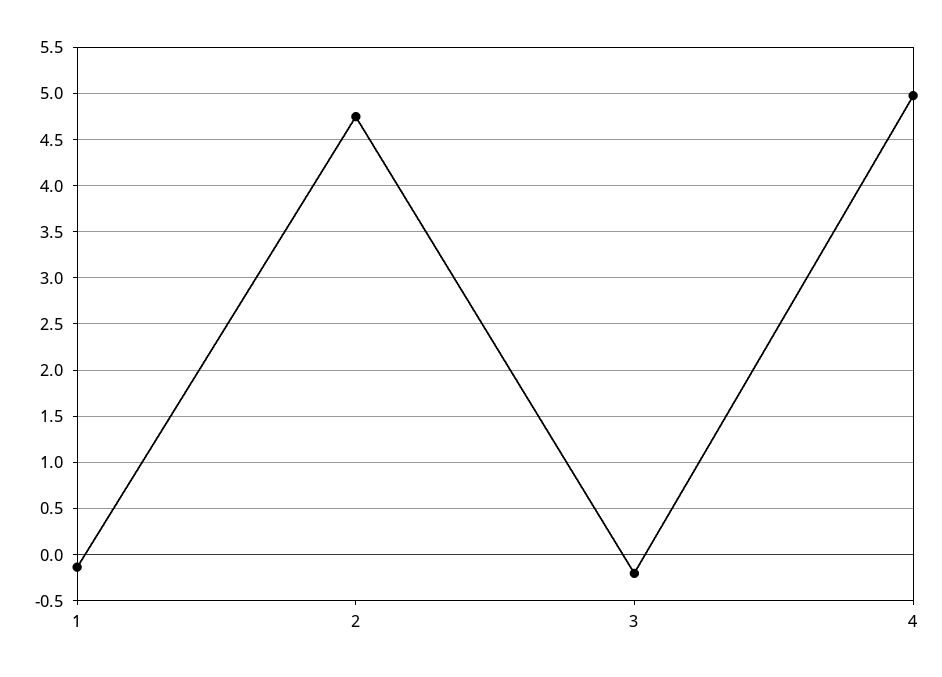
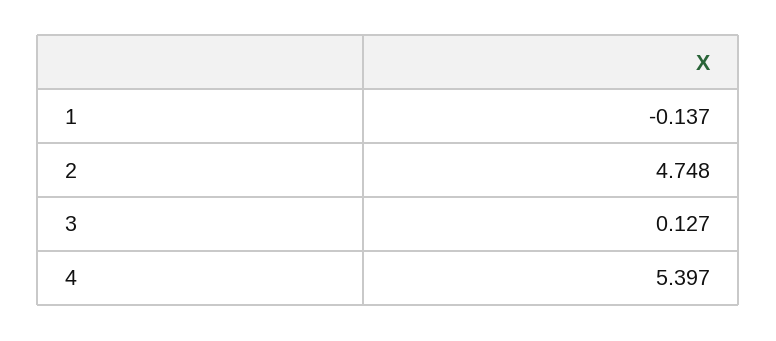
  {
    "1": -0.137,
    "2": 4.748,
-   "3": -0.2,
+   "3": 0.127,
-   "4": 5
+   "4": 5.397
  }

